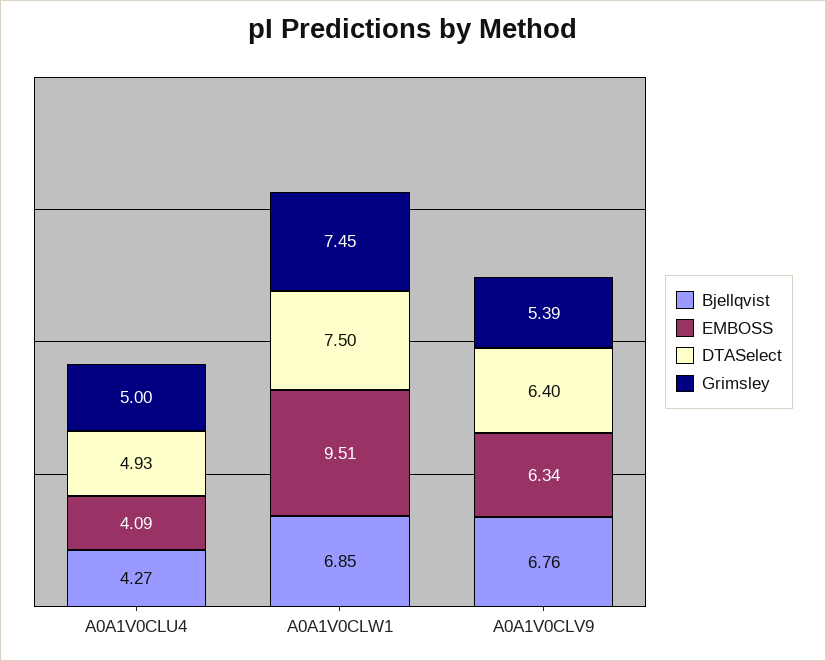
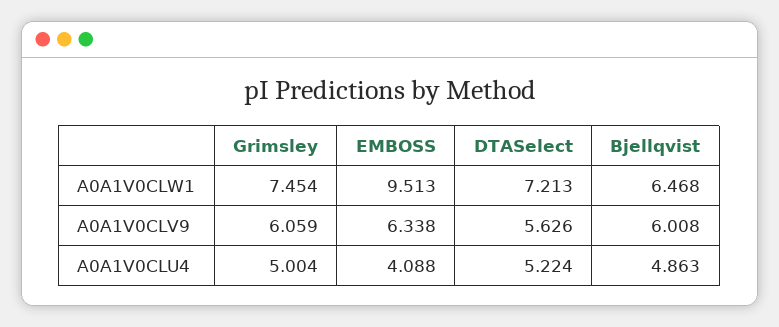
  {
    "Bjellqvist": {
-     "A0A1V0CLU4": 4.27,
+     "A0A1V0CLU4": 4.863,
-     "A0A1V0CLW1": 6.85,
+     "A0A1V0CLW1": 6.468,
-     "A0A1V0CLV9": 6.76
+     "A0A1V0CLV9": 6.008
    },
    "EMBOSS": {
      "A0A1V0CLU4": 4.088,
      "A0A1V0CLW1": 9.513,
      "A0A1V0CLV9": 6.338
    },
    "DTASelect": {
-     "A0A1V0CLU4": 4.93,
+     "A0A1V0CLU4": 5.224,
-     "A0A1V0CLW1": 7.5,
+     "A0A1V0CLW1": 7.213,
-     "A0A1V0CLV9": 6.4
+     "A0A1V0CLV9": 5.626
    },
    "Grimsley": {
      "A0A1V0CLU4": 5.004,
      "A0A1V0CLW1": 7.454,
-     "A0A1V0CLV9": 5.39
+     "A0A1V0CLV9": 6.059
    }
  }

